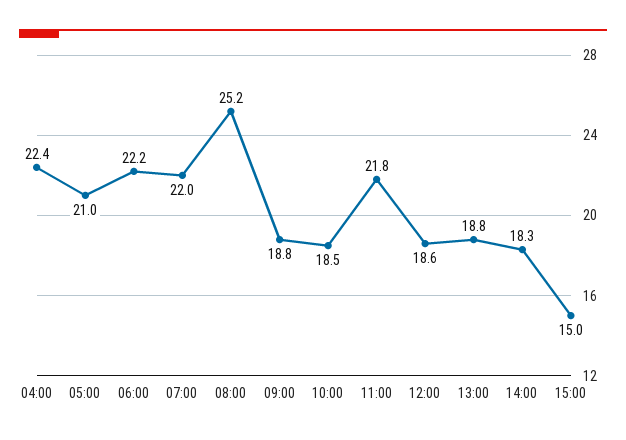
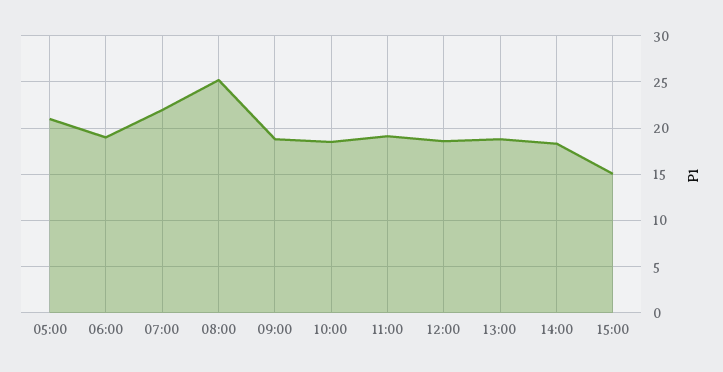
  {
-   "04:00": 22.4,
    "05:00": 21,
-   "06:00": 22.2,
+   "06:00": 19,
    "07:00": 22,
    "08:00": 25.2,
    "09:00": 18.8,
    "10:00": 18.5,
-   "11:00": 21.8,
+   "11:00": 19,
    "12:00": 18.6,
    "13:00": 18.8,
    "14:00": 18.3,
    "15:00": 15
  }

